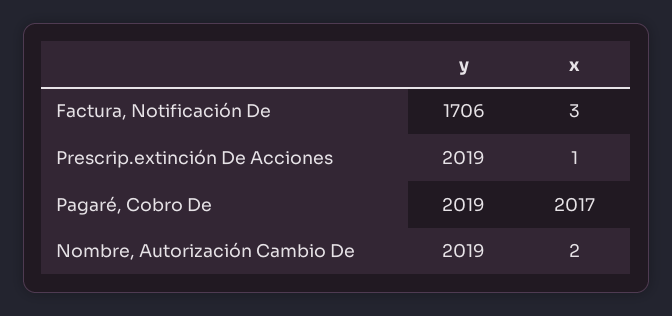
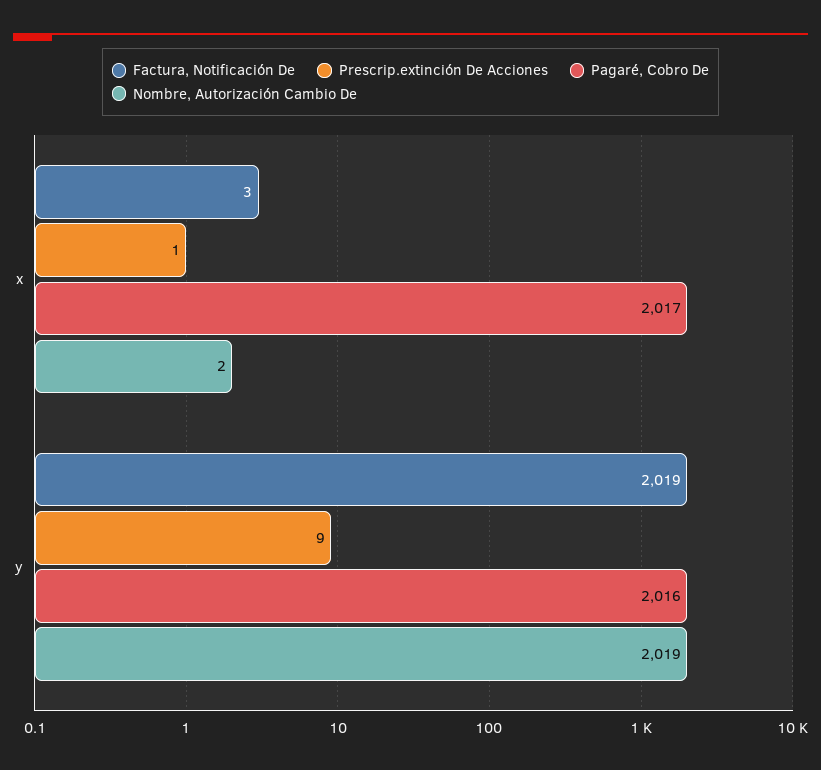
  {
    "Factura, Notificación De": {
-     "y": 1706,
+     "y": 2019,
      "x": 3
    },
    "Prescrip.extinción De Acciones": {
-     "y": 2019,
+     "y": 9,
      "x": 1
    },
    "Pagaré, Cobro De": {
-     "y": 2019,
+     "y": 2016,
      "x": 2017
    },
    "Nombre, Autorización Cambio De": {
      "y": 2019,
      "x": 2
    }
  }

